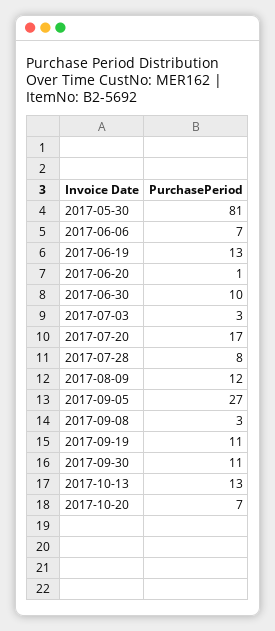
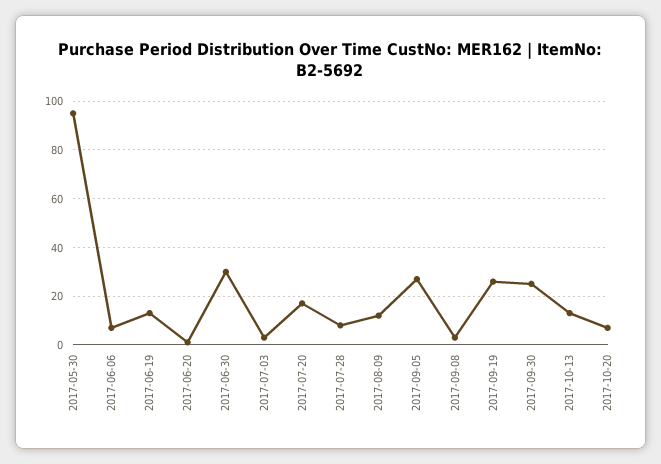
  {
-   "2017-05-30": 81,
+   "2017-05-30": 95,
    "2017-06-06": 7,
    "2017-06-19": 13,
    "2017-06-20": 1,
-   "2017-06-30": 10,
+   "2017-06-30": 30,
    "2017-07-03": 3,
    "2017-07-20": 17,
    "2017-07-28": 8,
    "2017-08-09": 12,
    "2017-09-05": 27,
    "2017-09-08": 3,
-   "2017-09-19": 11,
+   "2017-09-19": 25,
-   "2017-09-30": 11,
+   "2017-09-30": 25,
    "2017-10-13": 13,
    "2017-10-20": 7
  }

